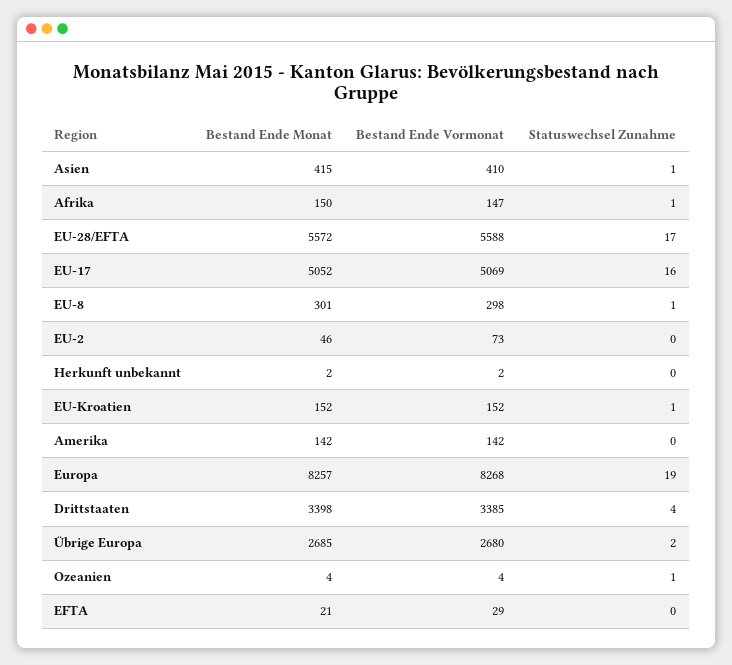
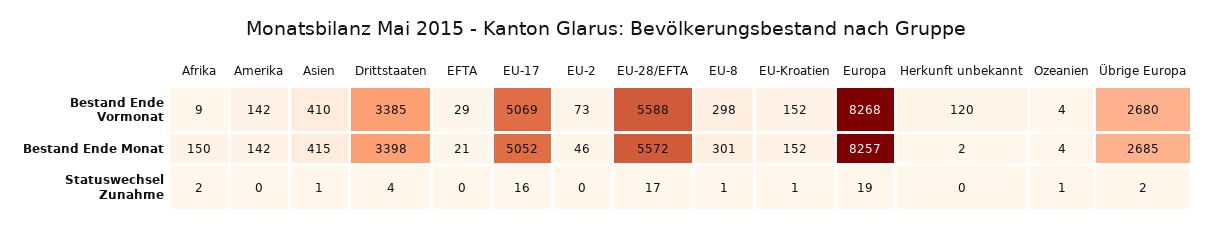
  {
    "Bestand Ende Monat": {
      "Asien": 415,
      "Afrika": 150,
      "EU-28/EFTA": 5572,
      "EU-17": 5052,
      "EU-8": 301,
      "EU-2": 46,
      "Herkunft unbekannt": 2,
      "EU-Kroatien": 152,
      "Amerika": 142,
      "Europa": 8257,
      "Drittstaaten": 3398,
      "Übrige Europa": 2685,
      "Ozeanien": 4,
      "EFTA": 21
    },
    "Bestand Ende Vormonat": {
      "Asien": 410,
-     "Afrika": 147,
+     "Afrika": 9,
      "EU-28/EFTA": 5588,
      "EU-17": 5069,
      "EU-8": 298,
      "EU-2": 73,
-     "Herkunft unbekannt": 2,
+     "Herkunft unbekannt": 120,
      "EU-Kroatien": 152,
      "Amerika": 142,
      "Europa": 8268,
      "Drittstaaten": 3385,
      "Übrige Europa": 2680,
      "Ozeanien": 4,
      "EFTA": 29
    },
    "Statuswechsel Zunahme": {
      "Asien": 1,
-     "Afrika": 1,
+     "Afrika": 2,
      "EU-28/EFTA": 17,
      "EU-17": 16,
      "EU-8": 1,
      "EU-2": 0,
      "Herkunft unbekannt": 0,
      "EU-Kroatien": 1,
      "Amerika": 0,
      "Europa": 19,
      "Drittstaaten": 4,
      "Übrige Europa": 2,
      "Ozeanien": 1,
      "EFTA": 0
    }
  }

